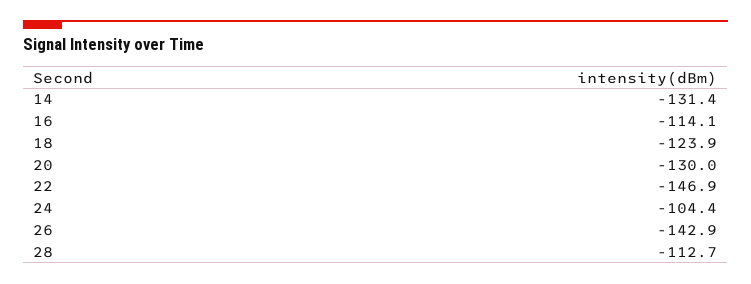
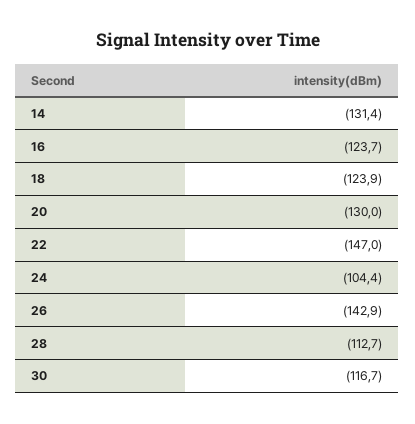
  {
    "14": -131.4,
-   "16": -114.1,
+   "16": -123.7,
    "18": -123.9,
    "20": -130,
-   "22": -146.9,
+   "22": -147,
    "24": -104.4,
    "26": -142.9,
-   "28": -112.7
+   "28": -112.7,
+   "30": -116.7
  }

